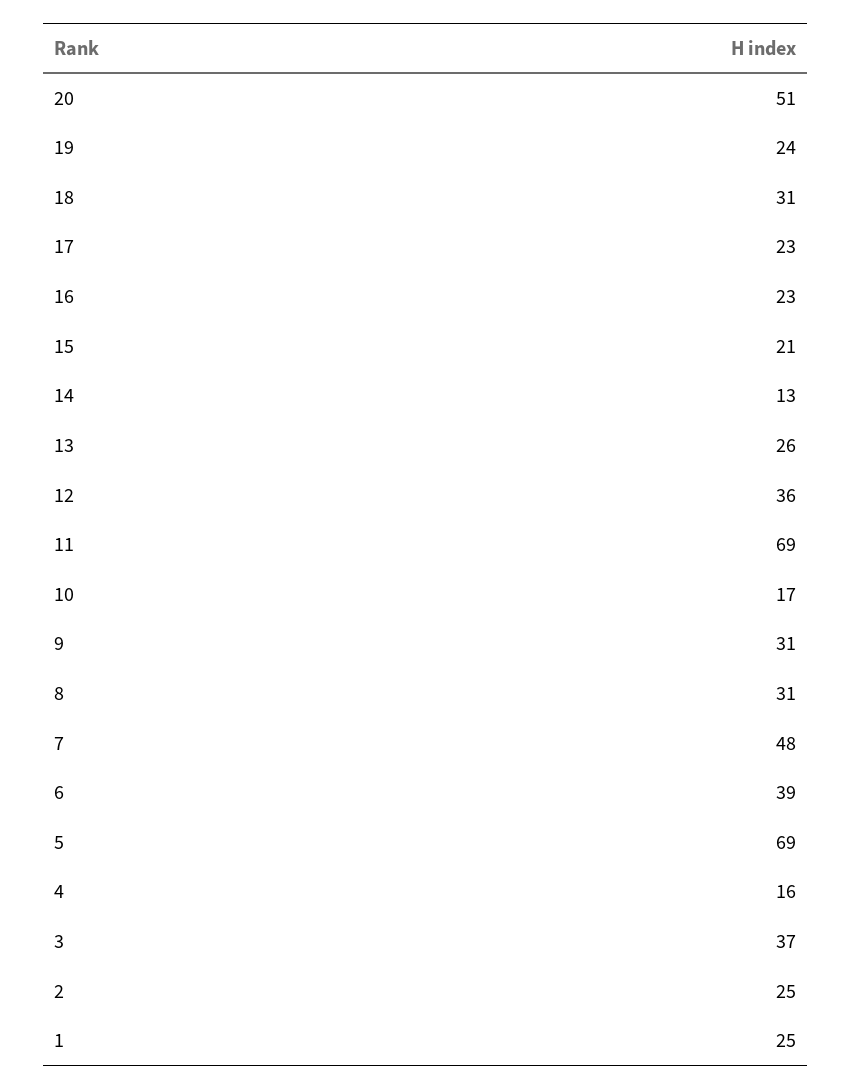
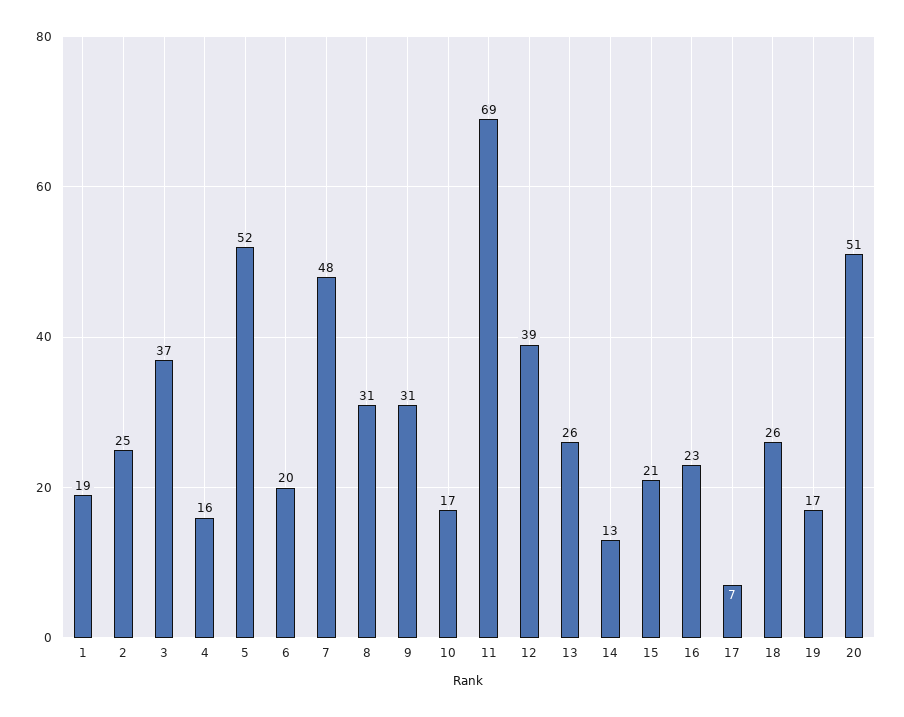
  {
    "20": 51,
-   "19": 24,
+   "19": 17,
-   "18": 31,
+   "18": 26,
-   "17": 23,
+   "17": 7,
    "16": 23,
    "15": 21,
    "14": 13,
    "13": 26,
-   "12": 36,
+   "12": 39,
    "11": 69,
    "10": 17,
    "9": 31,
    "8": 31,
    "7": 48,
-   "6": 39,
+   "6": 20,
-   "5": 69,
+   "5": 52,
    "4": 16,
    "3": 37,
    "2": 25,
-   "1": 25
+   "1": 19
  }

